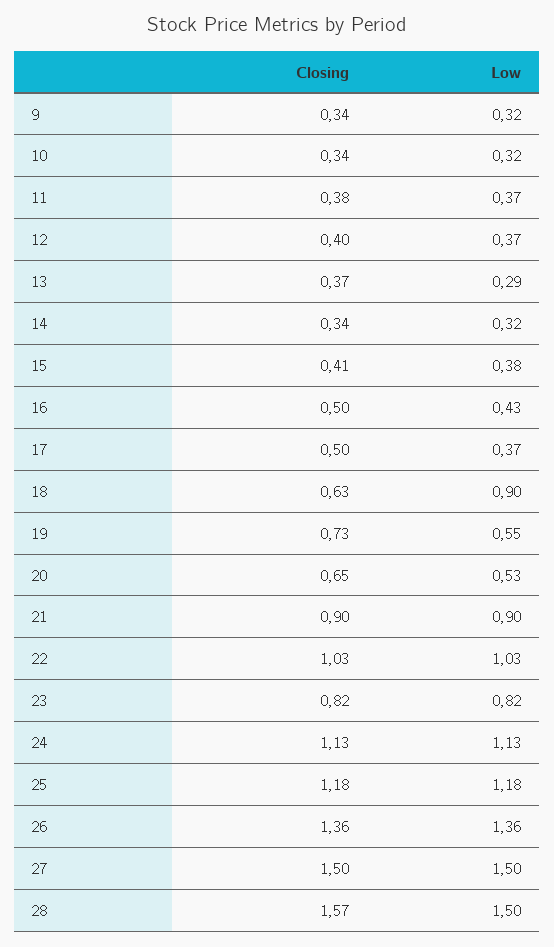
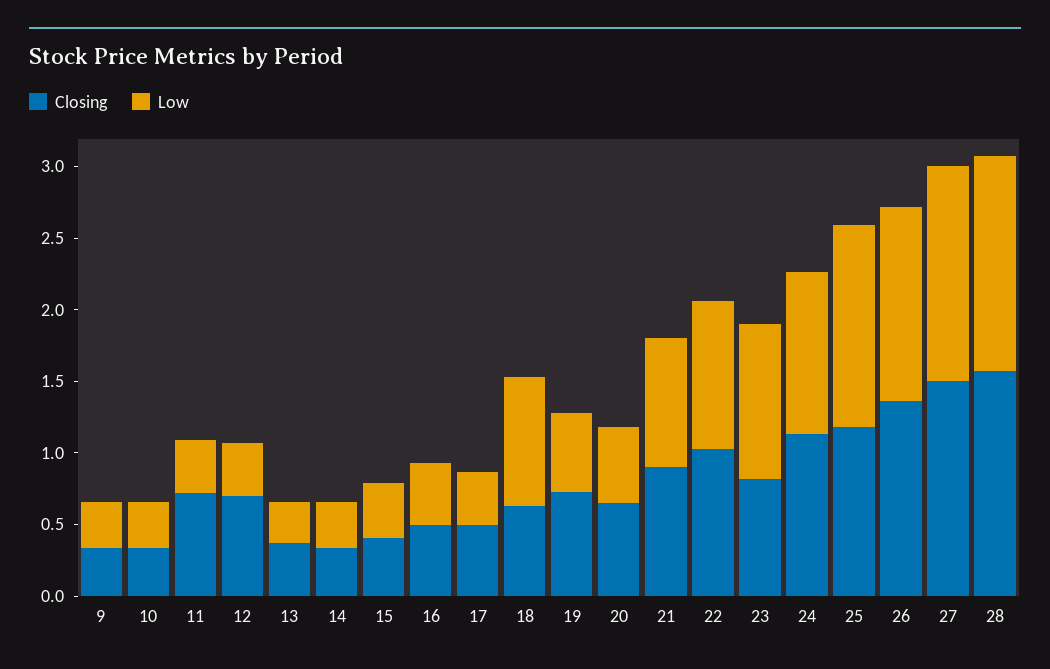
  {
    "Closing": {
      "9": 0.34,
      "10": 0.34,
-     "11": 0.38,
+     "11": 0.7,
-     "12": 0.4,
+     "12": 0.7,
      "13": 0.37,
      "14": 0.34,
      "15": 0.41,
      "16": 0.5,
      "17": 0.5,
      "18": 0.63,
      "19": 0.73,
      "20": 0.65,
      "21": 0.9,
      "22": 1.03,
      "23": 0.82,
      "24": 1.13,
      "25": 1.18,
      "26": 1.36,
      "27": 1.5,
      "28": 1.57
    },
    "Low": {
      "9": 0.32,
      "10": 0.32,
      "11": 0.37,
      "12": 0.37,
      "13": 0.29,
      "14": 0.32,
      "15": 0.38,
      "16": 0.43,
      "17": 0.37,
      "18": 0.9,
      "19": 0.55,
      "20": 0.53,
      "21": 0.9,
      "22": 1.03,
-     "23": 0.82,
+     "23": 1.1,
      "24": 1.13,
-     "25": 1.18,
+     "25": 1.4,
      "26": 1.36,
      "27": 1.5,
      "28": 1.5
    }
  }

